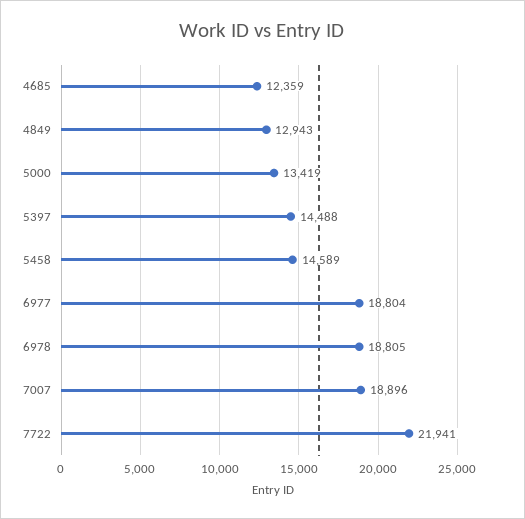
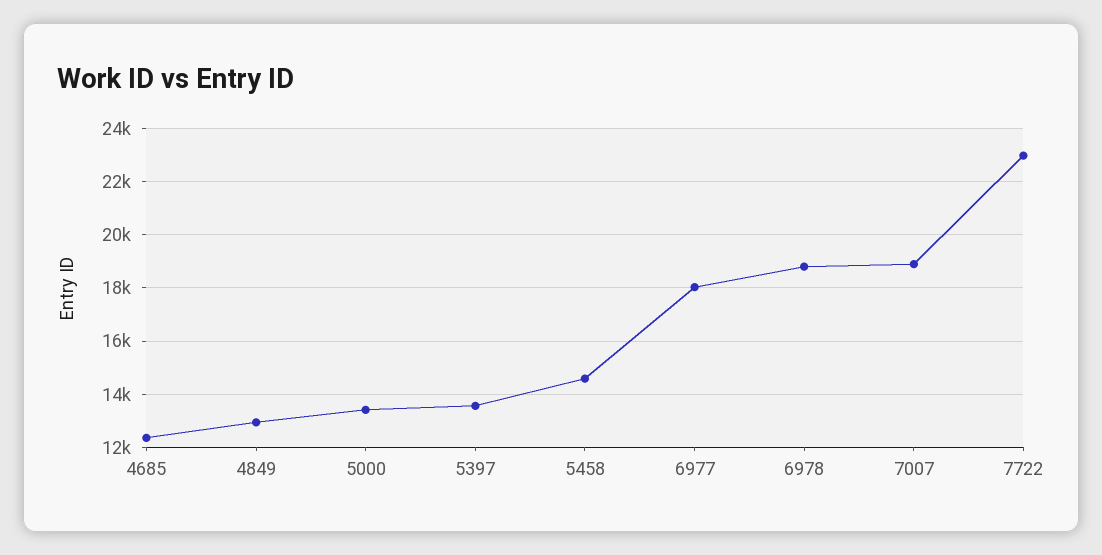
  {
    "4685": 12359,
    "4849": 12943,
    "5000": 13419,
-   "5397": 14488,
+   "5397": 13500,
    "5458": 14589,
-   "6977": 18804,
+   "6977": 18000,
    "6978": 18805,
    "7007": 18896,
-   "7722": 21941
+   "7722": 23000
  }

